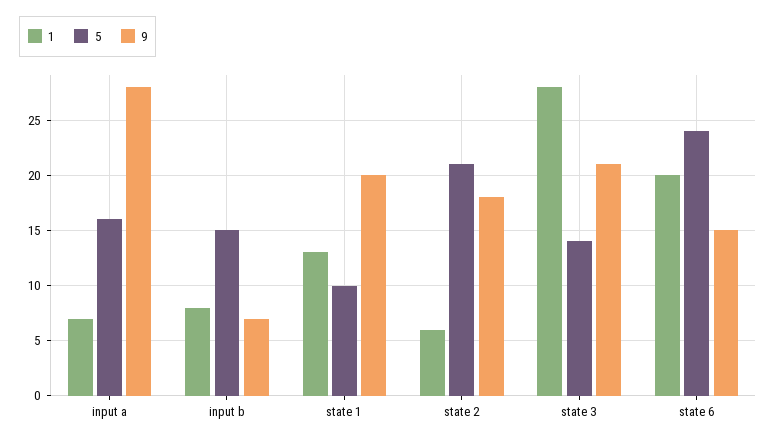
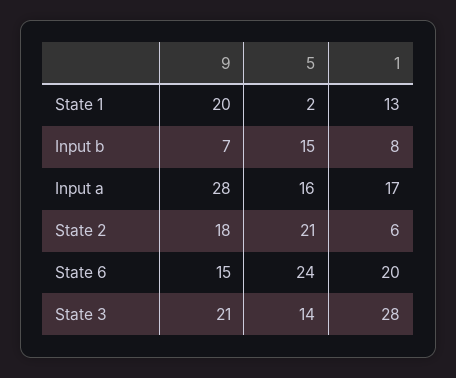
  {
    "1": {
-     "input a": 7,
+     "input a": 17,
      "input b": 8,
      "state 1": 13,
      "state 2": 6,
      "state 3": 28,
      "state 6": 20
    },
    "5": {
      "input a": 16,
      "input b": 15,
-     "state 1": 10,
+     "state 1": 2,
      "state 2": 21,
      "state 3": 14,
      "state 6": 24
    },
    "9": {
      "input a": 28,
      "input b": 7,
      "state 1": 20,
      "state 2": 18,
      "state 3": 21,
      "state 6": 15
    }
  }

